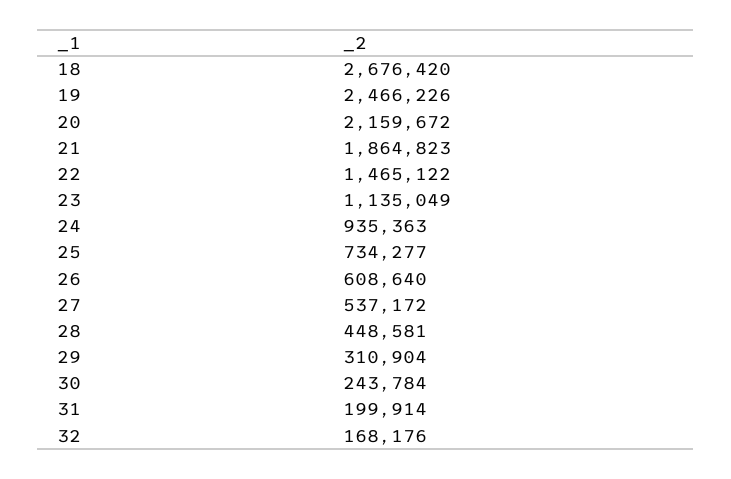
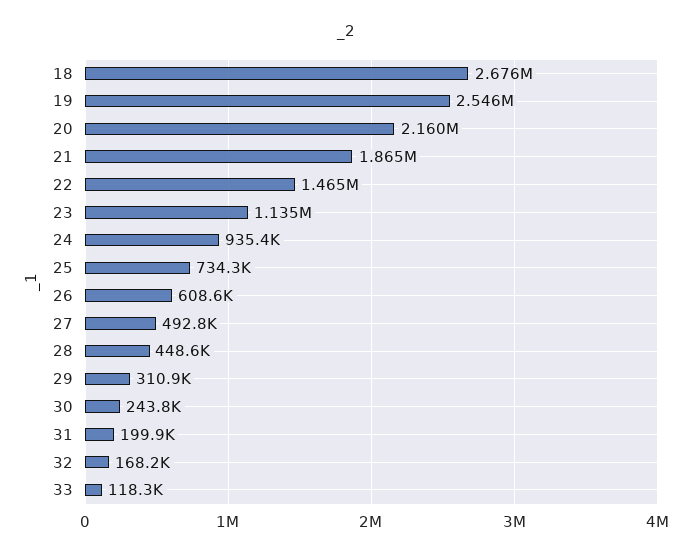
  {
    "18": 2676420,
-   "19": 2466226,
+   "19": 2546000,
    "20": 2159672,
    "21": 1864823,
    "22": 1465122,
    "23": 1135049,
    "24": 935363,
    "25": 734277,
    "26": 608640,
-   "27": 537172,
+   "27": 492800,
    "28": 448581,
    "29": 310904,
    "30": 243784,
    "31": 199914,
-   "32": 168176
+   "32": 168176,
+   "33": 118300
  }

